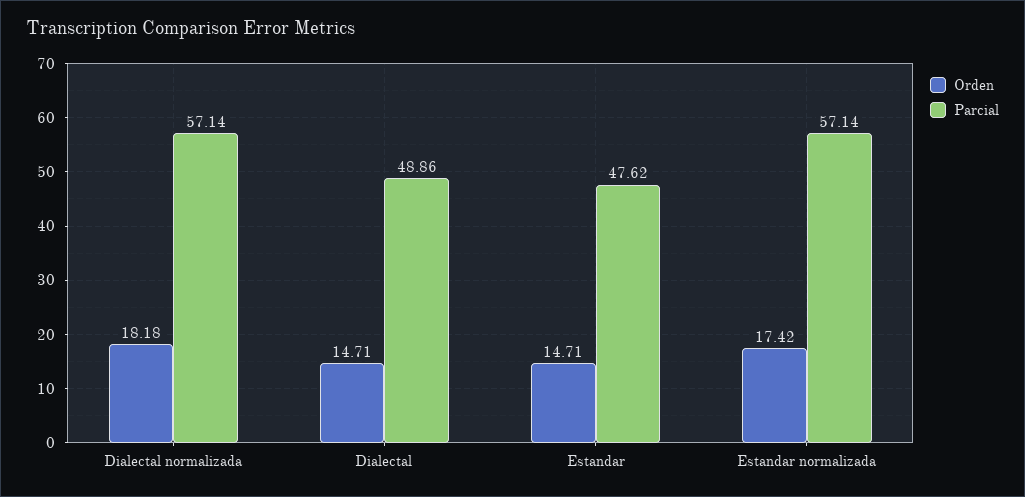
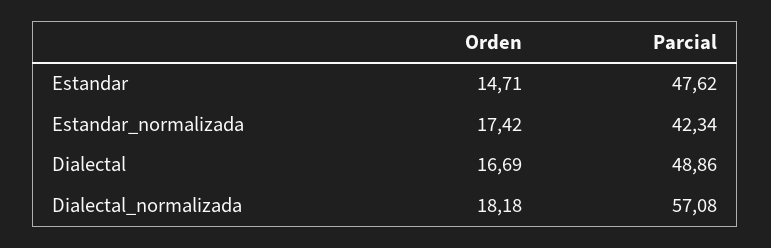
  {
    "Orden": {
      "Dialectal normalizada": 18.18,
-     "Dialectal": 14.71,
+     "Dialectal": 16.69,
      "Estandar": 14.71,
      "Estandar normalizada": 17.42
    },
    "Parcial": {
-     "Dialectal normalizada": 57.14,
+     "Dialectal normalizada": 57.08,
      "Dialectal": 48.86,
      "Estandar": 47.62,
-     "Estandar normalizada": 57.14
+     "Estandar normalizada": 42.34
    }
  }

